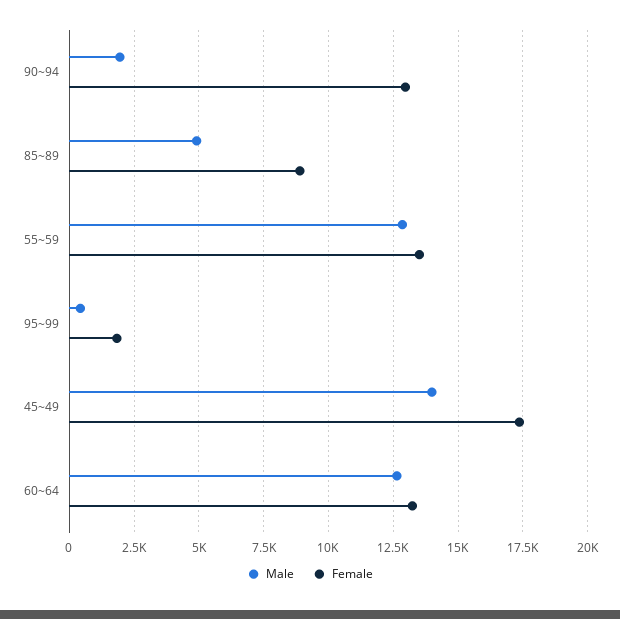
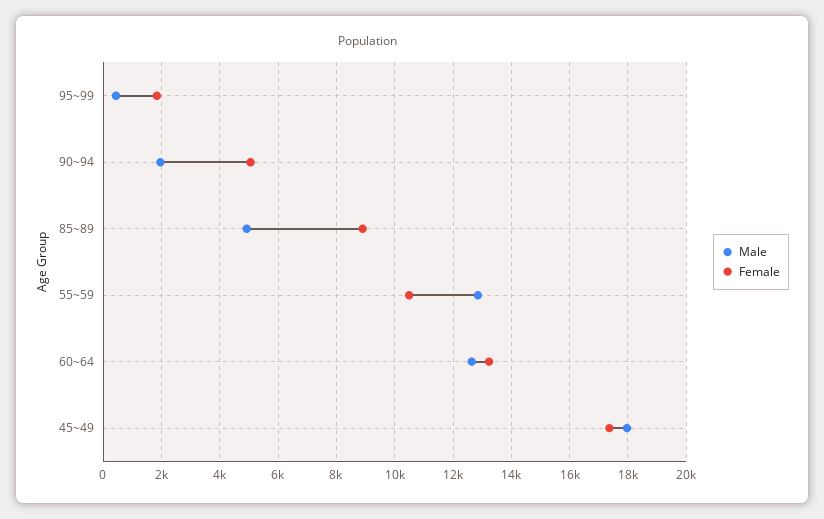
  {
    "Male": {
      "90~94": 2000,
      "85~89": 5000,
      "55~59": 12750,
      "95~99": 500,
-     "45~49": 14000,
+     "45~49": 18000,
      "60~64": 12750
    },
    "Female": {
-     "90~94": 13000,
+     "90~94": 5000,
      "85~89": 9000,
-     "55~59": 13500,
+     "55~59": 10500,
      "95~99": 1750,
      "45~49": 17250,
      "60~64": 13250
    }
  }

